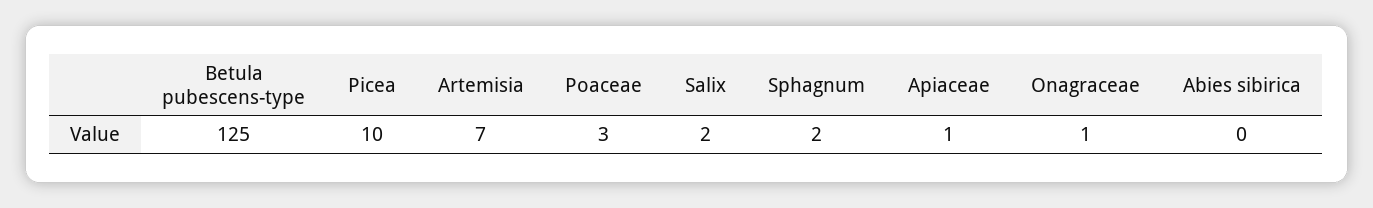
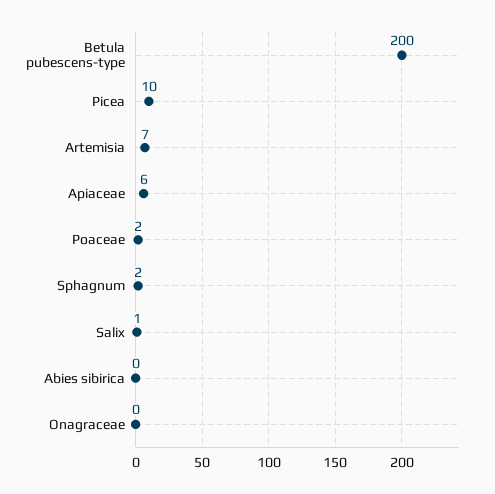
  {
-   "Betula pubescens-type": 125,
+   "Betula pubescens-type": 200,
    "Picea": 10,
    "Artemisia": 7,
-   "Poaceae": 3,
+   "Poaceae": 2,
-   "Salix": 2,
+   "Salix": 1,
    "Sphagnum": 2,
-   "Apiaceae": 1,
+   "Apiaceae": 6,
-   "Onagraceae": 1,
+   "Onagraceae": 0,
    "Abies sibirica": 0
  }

